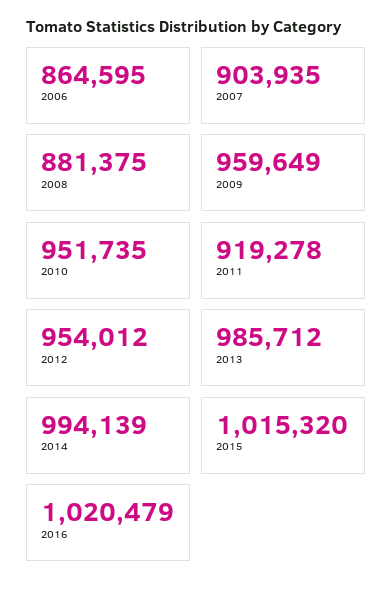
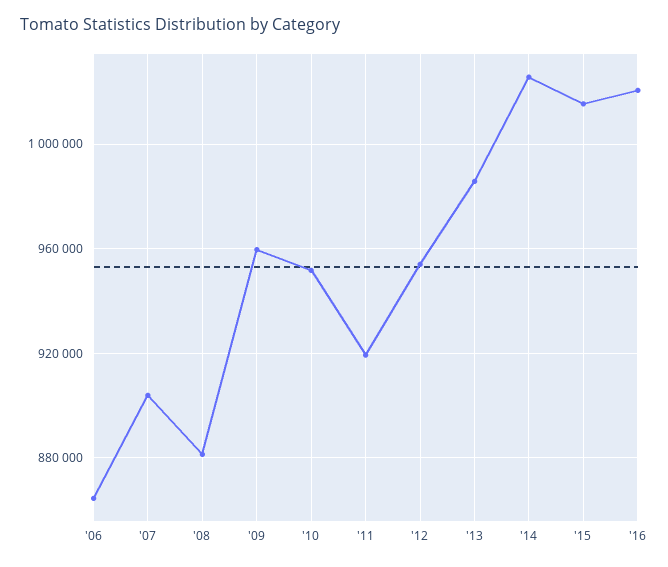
  {
    "2006": 864595,
    "2007": 903935,
    "2008": 881375,
    "2009": 959649,
    "2010": 951735,
    "2011": 919278,
    "2012": 954012,
    "2013": 985712,
-   "2014": 994139,
+   "2014": 1025000,
    "2015": 1015320,
    "2016": 1020479
  }

